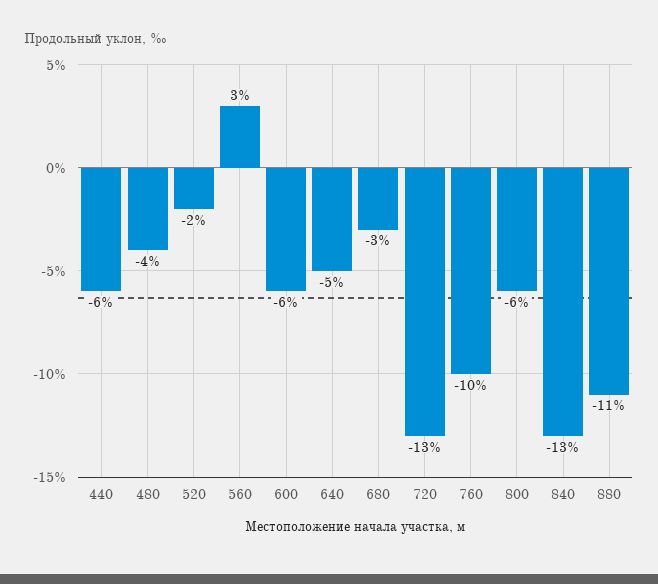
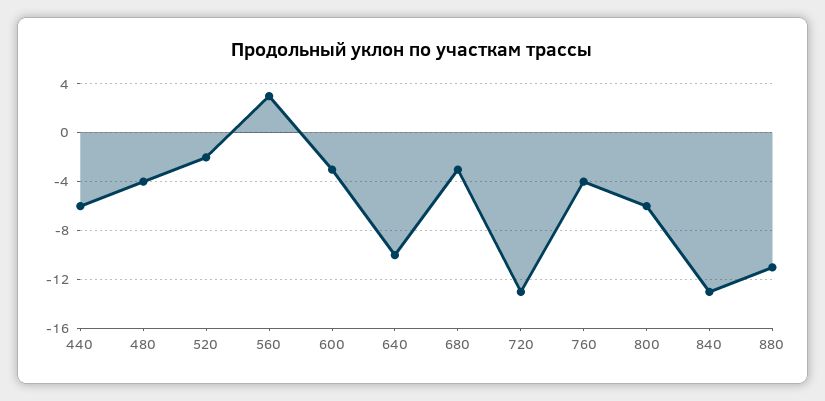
  {
    "440": -6,
    "480": -4,
    "520": -2,
    "560": 3,
-   "600": -6,
+   "600": -3,
-   "640": -5,
+   "640": -10,
    "680": -3,
    "720": -13,
-   "760": -10,
+   "760": -4,
    "800": -6,
    "840": -13,
    "880": -11
  }

